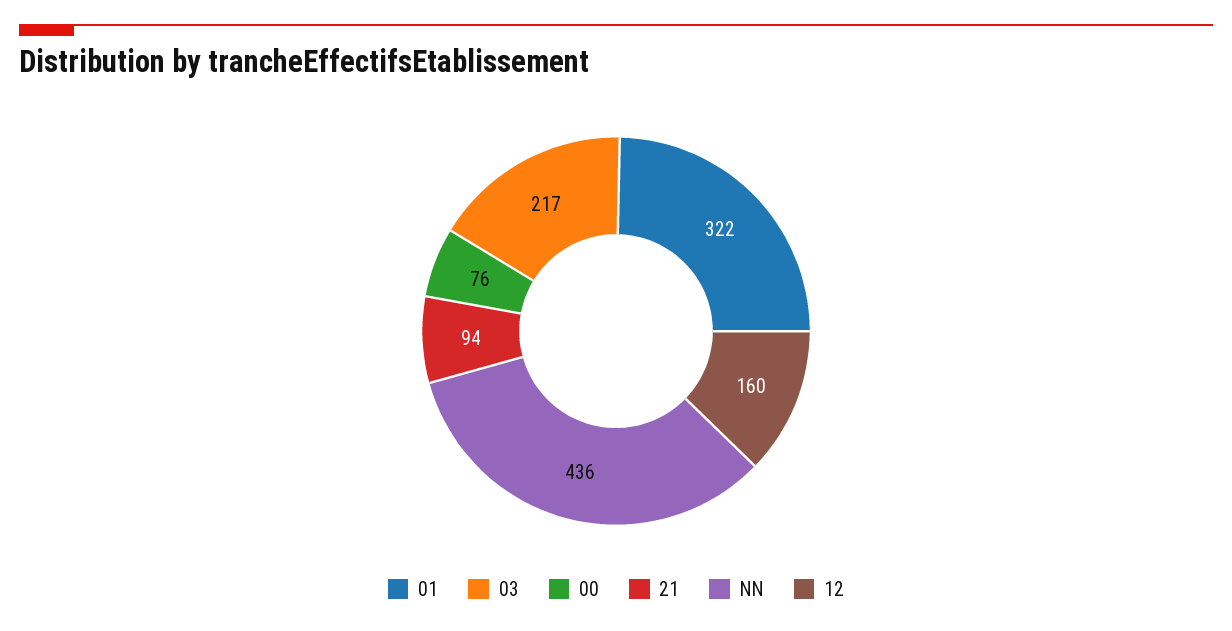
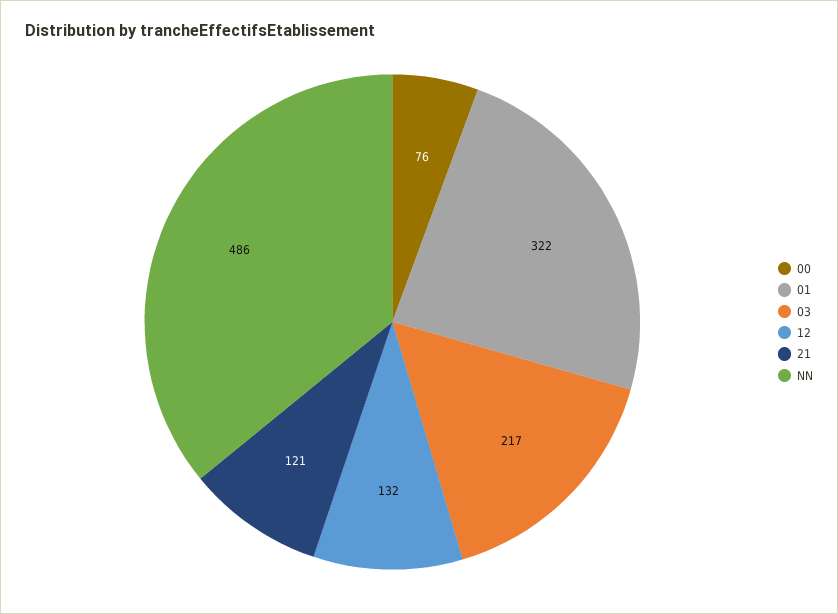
  {
    "01": 322,
    "03": 217,
    "00": 76,
-   "21": 94,
+   "21": 121,
-   "NN": 436,
+   "NN": 486,
-   "12": 160
+   "12": 132
  }

